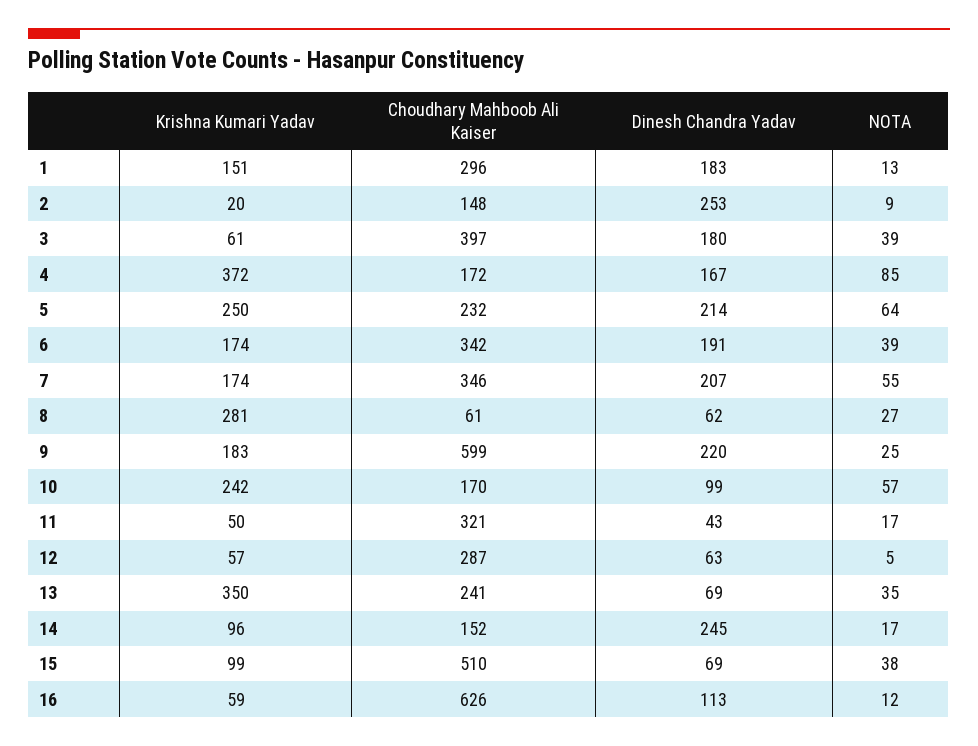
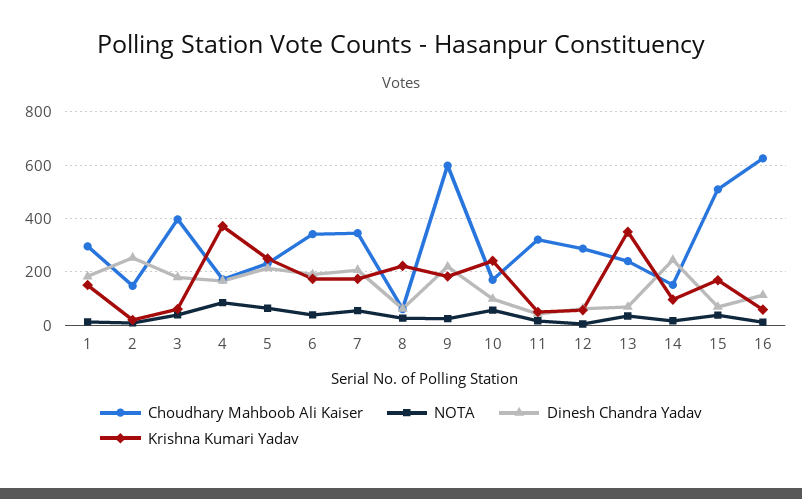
  {
    "Krishna Kumari Yadav": {
      "1": 151,
      "2": 20,
      "3": 61,
      "4": 372,
      "5": 250,
      "6": 174,
      "7": 174,
-     "8": 281,
+     "8": 225,
      "9": 183,
      "10": 242,
      "11": 50,
      "12": 57,
      "13": 350,
      "14": 96,
-     "15": 99,
+     "15": 175,
      "16": 59
    },
    "Choudhary Mahboob Ali Kaiser": {
      "1": 296,
      "2": 148,
      "3": 397,
      "4": 172,
      "5": 232,
      "6": 342,
      "7": 346,
      "8": 61,
      "9": 599,
      "10": 170,
      "11": 321,
      "12": 287,
      "13": 241,
      "14": 152,
      "15": 510,
      "16": 626
    },
    "Dinesh Chandra Yadav": {
      "1": 183,
      "2": 253,
      "3": 180,
      "4": 167,
      "5": 214,
      "6": 191,
      "7": 207,
      "8": 62,
      "9": 220,
      "10": 99,
      "11": 43,
      "12": 63,
      "13": 69,
      "14": 245,
      "15": 69,
      "16": 113
    },
    "NOTA": {
      "1": 13,
      "2": 9,
      "3": 39,
      "4": 85,
      "5": 64,
      "6": 39,
      "7": 55,
      "8": 27,
      "9": 25,
      "10": 57,
      "11": 17,
      "12": 5,
      "13": 35,
      "14": 17,
      "15": 38,
      "16": 12
    }
  }

